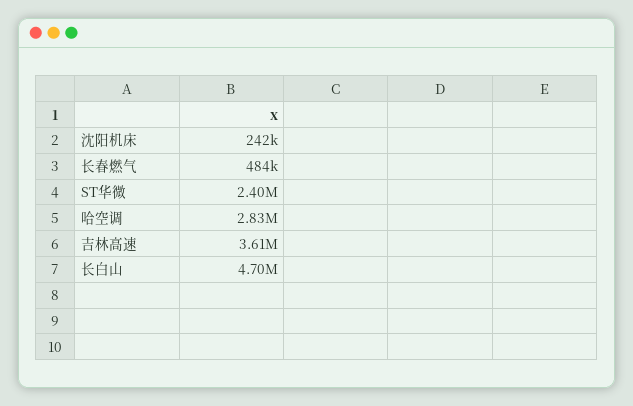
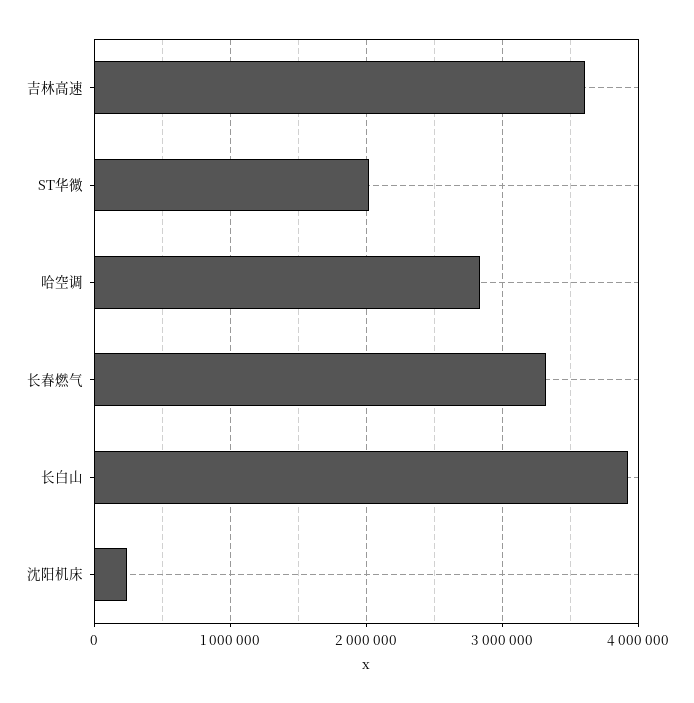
  {
    "沈阳机床": 242000,
-   "长春燃气": 484000,
+   "长春燃气": 3300000,
-   "ST华微": 2400000,
+   "ST华微": 2000000,
    "哈空调": 2830000,
    "吉林高速": 3610000,
-   "长白山": 4700000
+   "长白山": 3900000
  }

